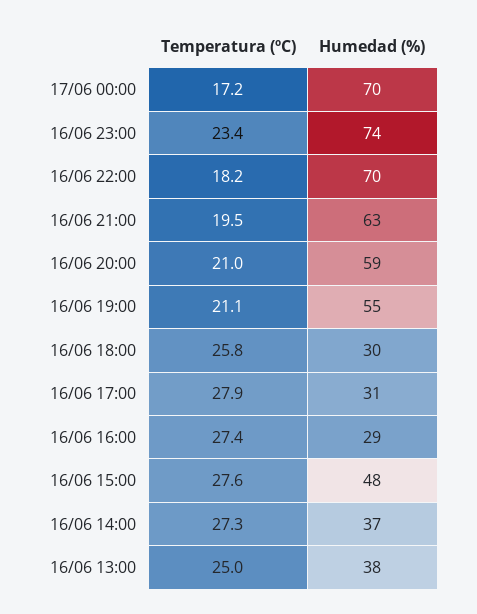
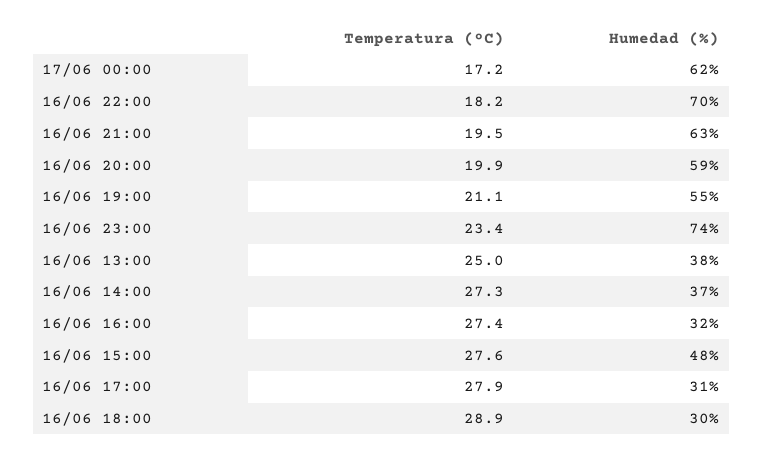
  {
    "Temperatura (ºC)": {
      "17/06 00:00": 17.2,
      "16/06 23:00": 23.4,
      "16/06 22:00": 18.2,
      "16/06 21:00": 19.5,
-     "16/06 20:00": 21,
+     "16/06 20:00": 19.9,
      "16/06 19:00": 21.1,
-     "16/06 18:00": 25.8,
+     "16/06 18:00": 28.9,
      "16/06 17:00": 27.9,
      "16/06 16:00": 27.4,
      "16/06 15:00": 27.6,
      "16/06 14:00": 27.3,
      "16/06 13:00": 25
    },
    "Humedad (%)": {
-     "17/06 00:00": 70,
+     "17/06 00:00": 62,
      "16/06 23:00": 74,
      "16/06 22:00": 70,
      "16/06 21:00": 63,
      "16/06 20:00": 59,
      "16/06 19:00": 55,
      "16/06 18:00": 30,
      "16/06 17:00": 31,
-     "16/06 16:00": 29,
+     "16/06 16:00": 32,
      "16/06 15:00": 48,
      "16/06 14:00": 37,
      "16/06 13:00": 38
    }
  }

